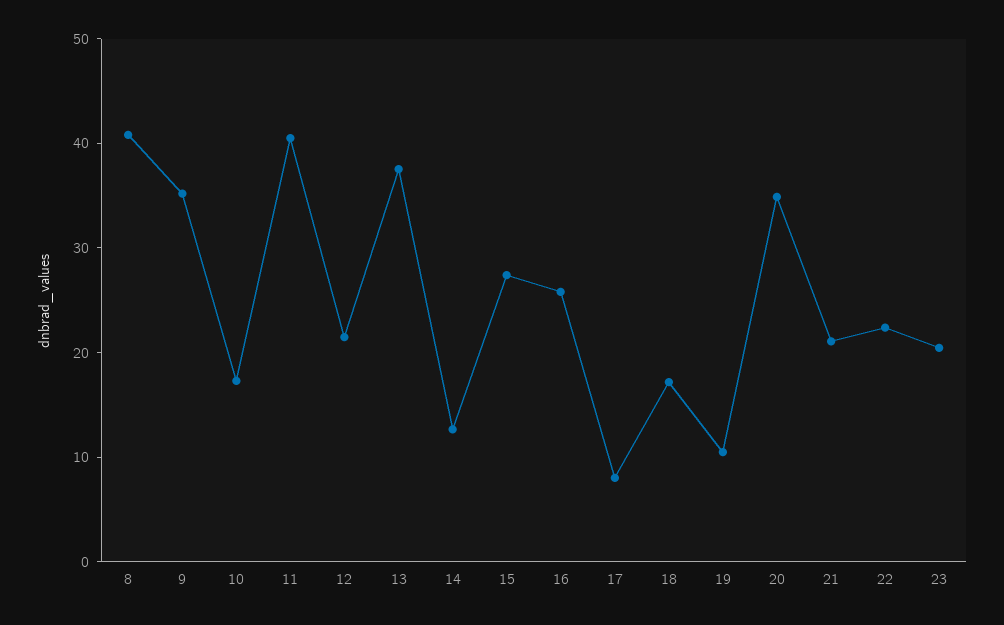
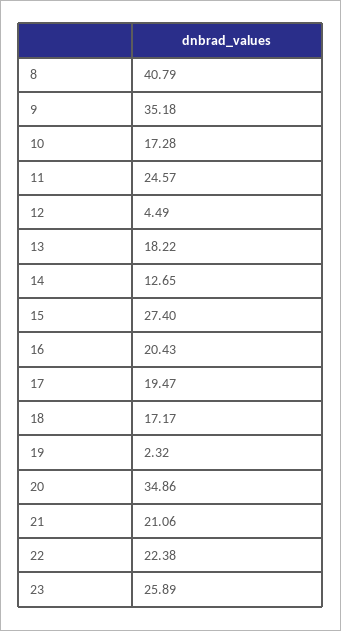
  {
    "8": 40.79,
    "9": 35.18,
    "10": 17.28,
-   "11": 40,
+   "11": 24.57,
-   "12": 22,
+   "12": 4.49,
-   "13": 38,
+   "13": 18.22,
    "14": 12.65,
    "15": 27.4,
-   "16": 26,
+   "16": 20.43,
-   "17": 8,
+   "17": 19.47,
    "18": 17.17,
-   "19": 10,
+   "19": 2.32,
    "20": 34.86,
    "21": 21.06,
    "22": 22.38,
-   "23": 20
+   "23": 25.89
  }

